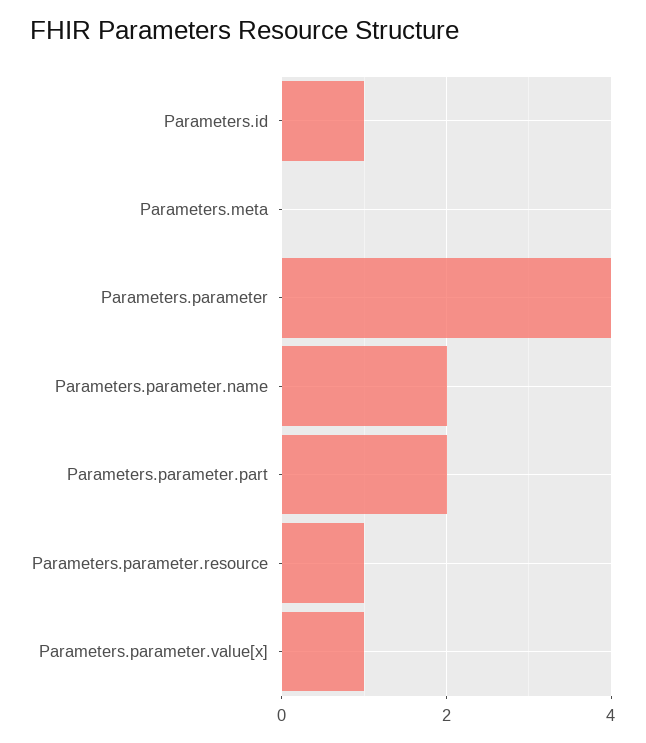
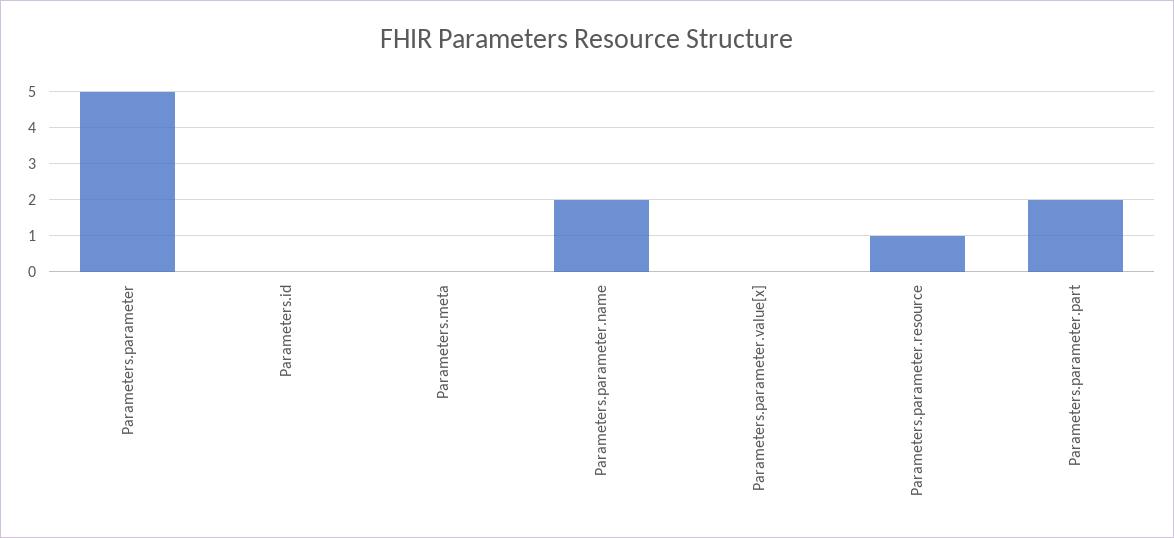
  {
-   "Parameters.id": 1,
+   "Parameters.id": 0,
    "Parameters.meta": 0,
-   "Parameters.parameter": 4,
+   "Parameters.parameter": 5,
    "Parameters.parameter.name": 2,
    "Parameters.parameter.part": 2,
    "Parameters.parameter.resource": 1,
-   "Parameters.parameter.value[x]": 1
+   "Parameters.parameter.value[x]": 0
  }

